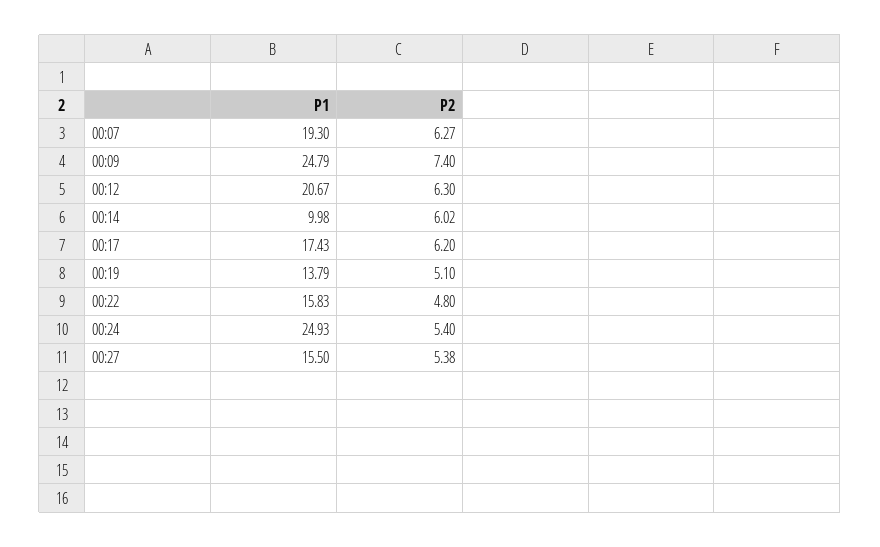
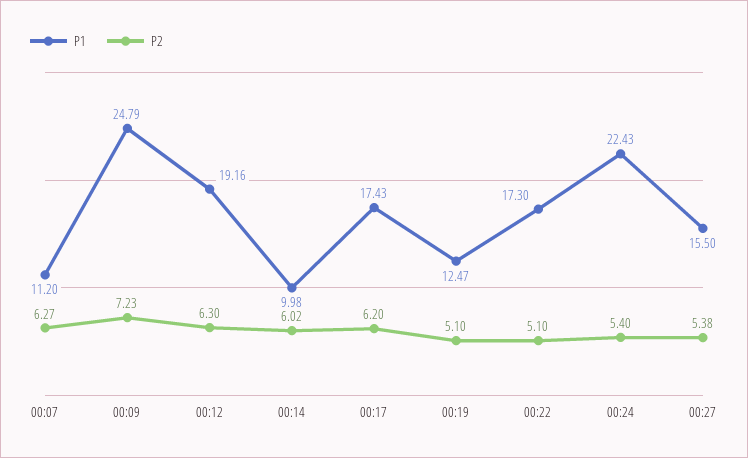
  {
    "P1": {
-     "00:07": 19.3,
+     "00:07": 11.2,
      "00:09": 24.79,
-     "00:12": 20.67,
+     "00:12": 19.16,
      "00:14": 9.98,
      "00:17": 17.43,
-     "00:19": 13.79,
+     "00:19": 12.47,
-     "00:22": 15.83,
+     "00:22": 17.3,
-     "00:24": 24.93,
+     "00:24": 22.43,
      "00:27": 15.5
    },
    "P2": {
      "00:07": 6.27,
-     "00:09": 7.4,
+     "00:09": 7.23,
      "00:12": 6.3,
      "00:14": 6.02,
      "00:17": 6.2,
      "00:19": 5.1,
-     "00:22": 4.8,
+     "00:22": 5.1,
      "00:24": 5.4,
      "00:27": 5.38
    }
  }

